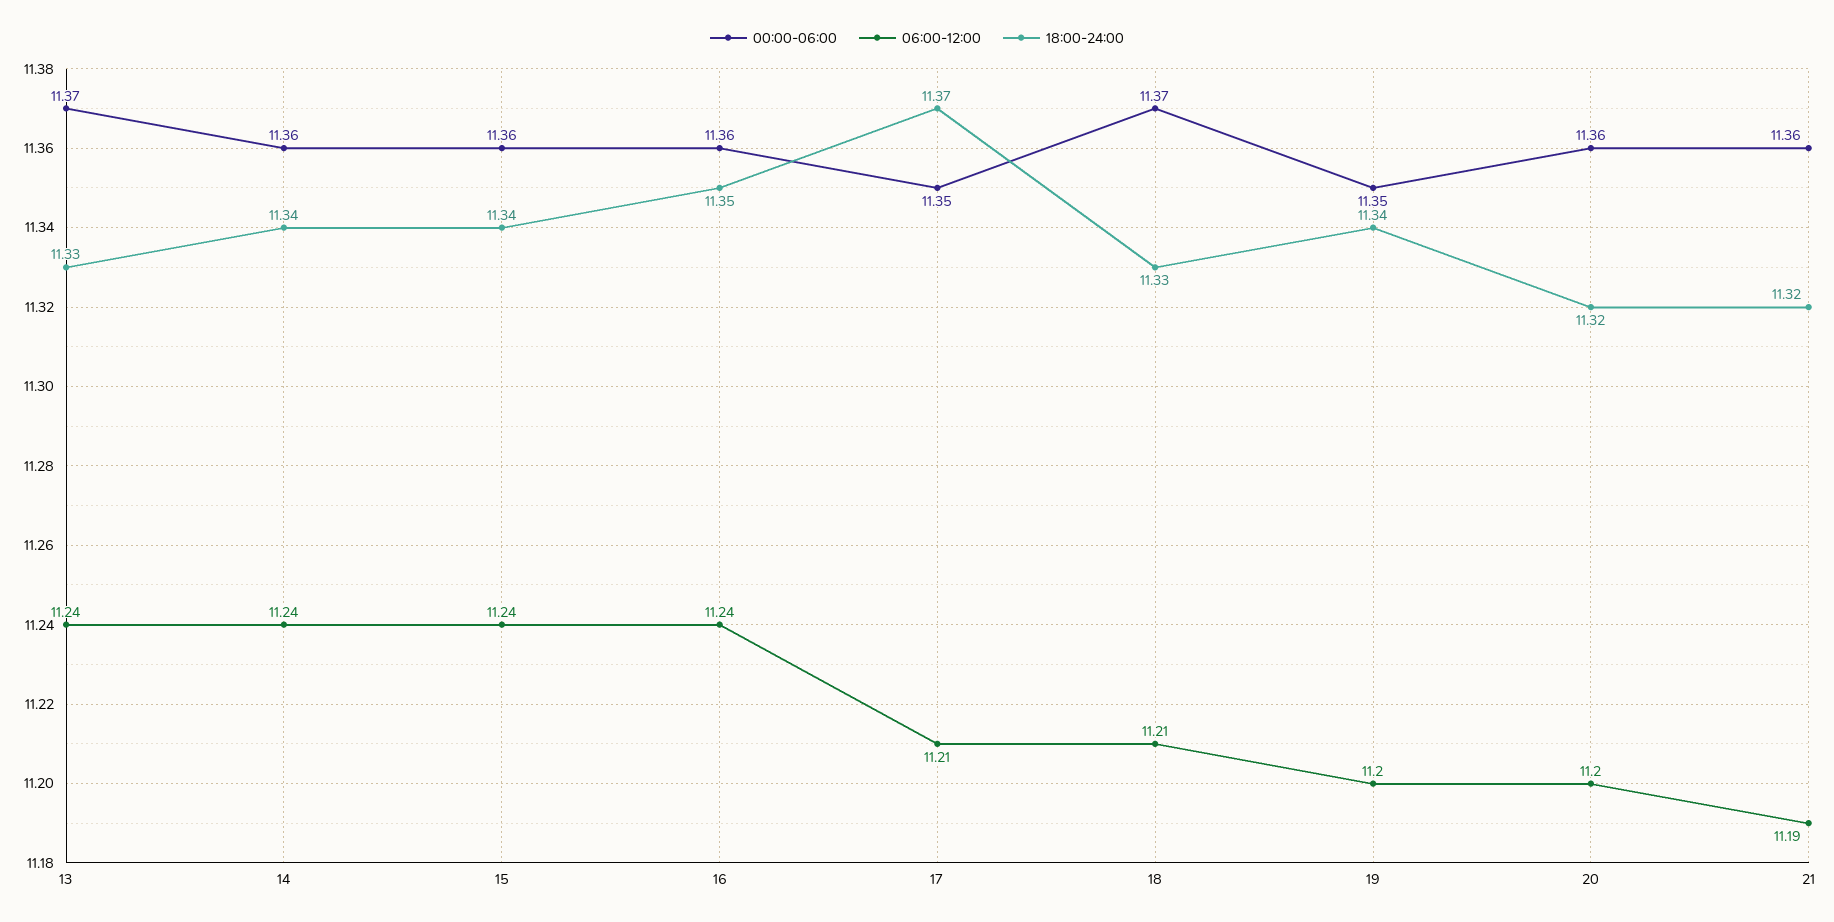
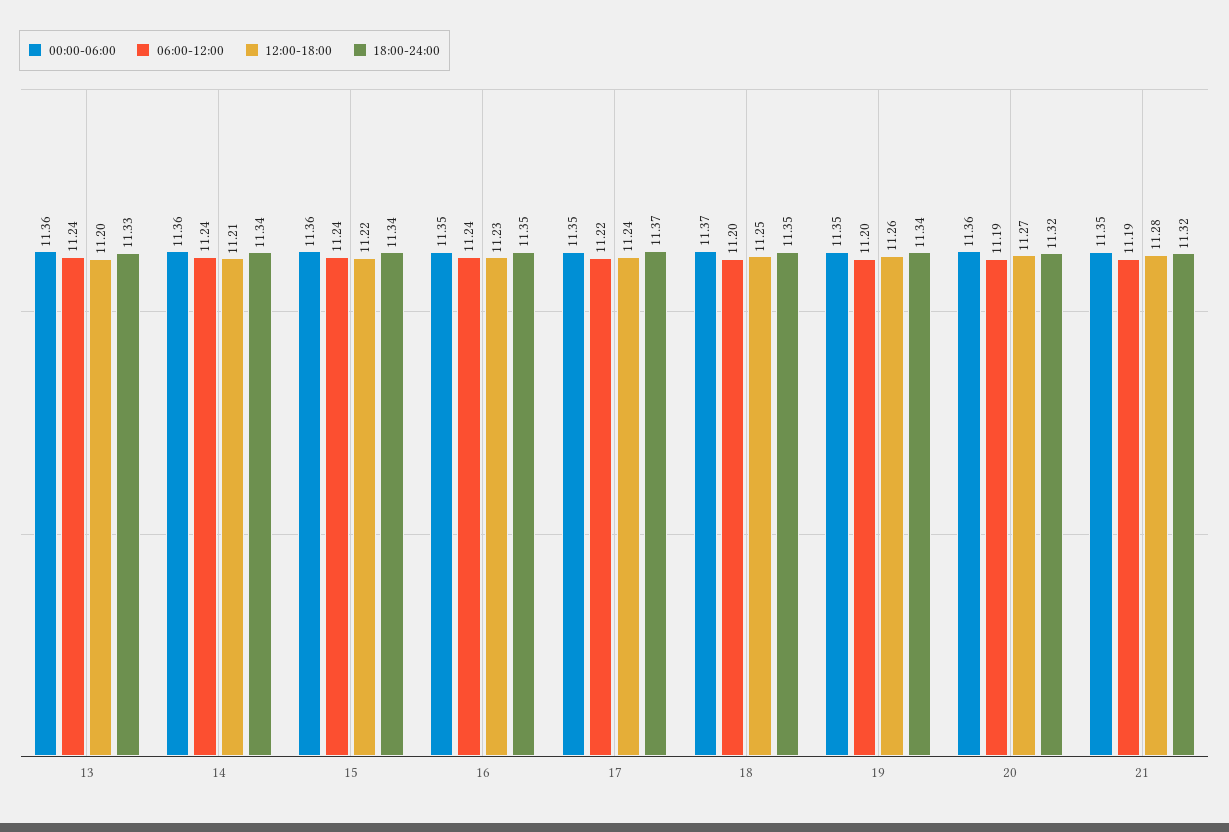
  {
    "00:00-06:00": {
-     "13": 11.37,
+     "13": 11.36,
      "14": 11.36,
      "15": 11.36,
-     "16": 11.36,
+     "16": 11.35,
      "17": 11.35,
      "18": 11.37,
      "19": 11.35,
      "20": 11.36,
-     "21": 11.36
+     "21": 11.35
    },
    "06:00-12:00": {
      "13": 11.24,
      "14": 11.24,
      "15": 11.24,
      "16": 11.24,
-     "17": 11.21,
+     "17": 11.22,
-     "18": 11.21,
+     "18": 11.2,
      "19": 11.2,
-     "20": 11.2,
+     "20": 11.19,
      "21": 11.19
    },
    "18:00-24:00": {
      "13": 11.33,
      "14": 11.34,
      "15": 11.34,
      "16": 11.35,
      "17": 11.37,
-     "18": 11.33,
+     "18": 11.35,
      "19": 11.34,
      "20": 11.32,
      "21": 11.32
-   }
+   },
+   "12:00-18:00": {
+     "13": 11.2,
+     "14": 11.21,
+     "15": 11.22,
+     "16": 11.23,
+     "17": 11.24,
+     "18": 11.25,
+     "19": 11.26,
+     "20": 11.27,
+     "21": 11.28
+   }
  }

